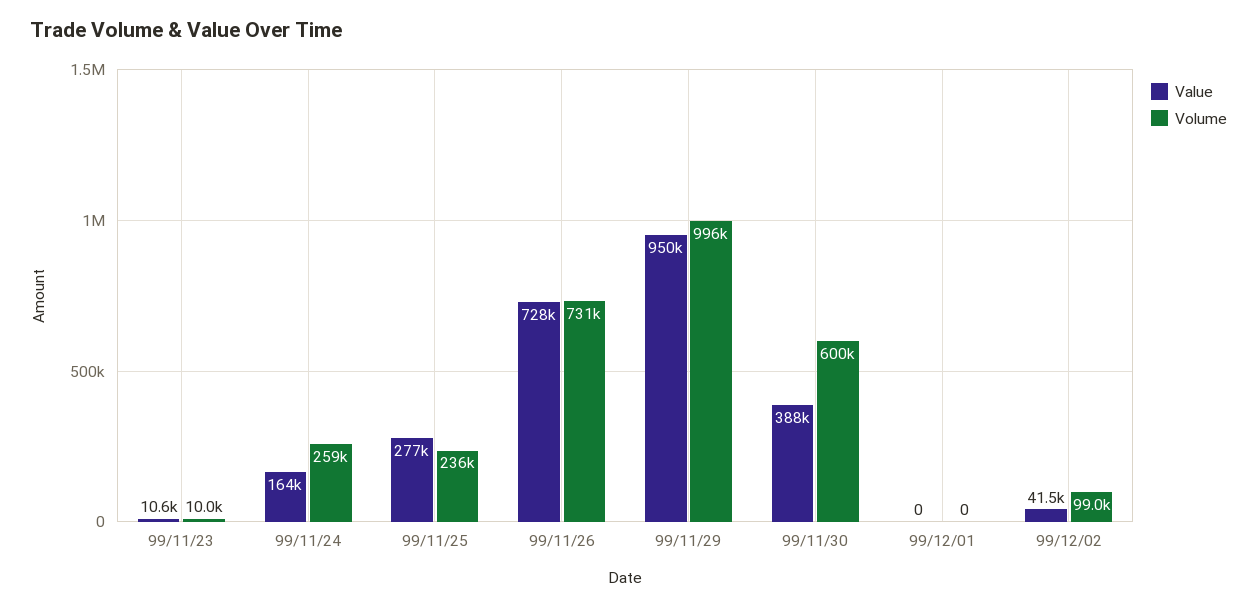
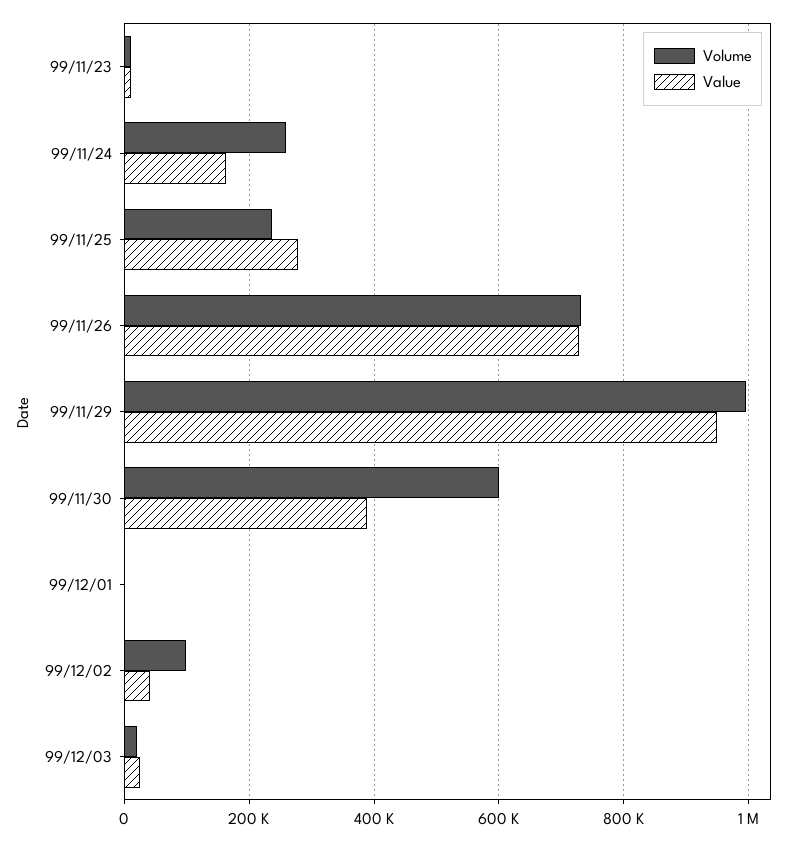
  {
    "Value": {
      "99/11/23": 10600,
      "99/11/24": 164000,
      "99/11/25": 277000,
      "99/11/26": 728000,
      "99/11/29": 950000,
      "99/11/30": 388000,
      "99/12/01": 0,
-     "99/12/02": 41500
+     "99/12/02": 41500,
+     "99/12/03": 20000
    },
    "Volume": {
      "99/11/23": 10000,
      "99/11/24": 259000,
      "99/11/25": 236000,
      "99/11/26": 731000,
      "99/11/29": 996000,
      "99/11/30": 600000,
      "99/12/01": 0,
-     "99/12/02": 99000
+     "99/12/02": 99000,
+     "99/12/03": 20000
    }
  }

